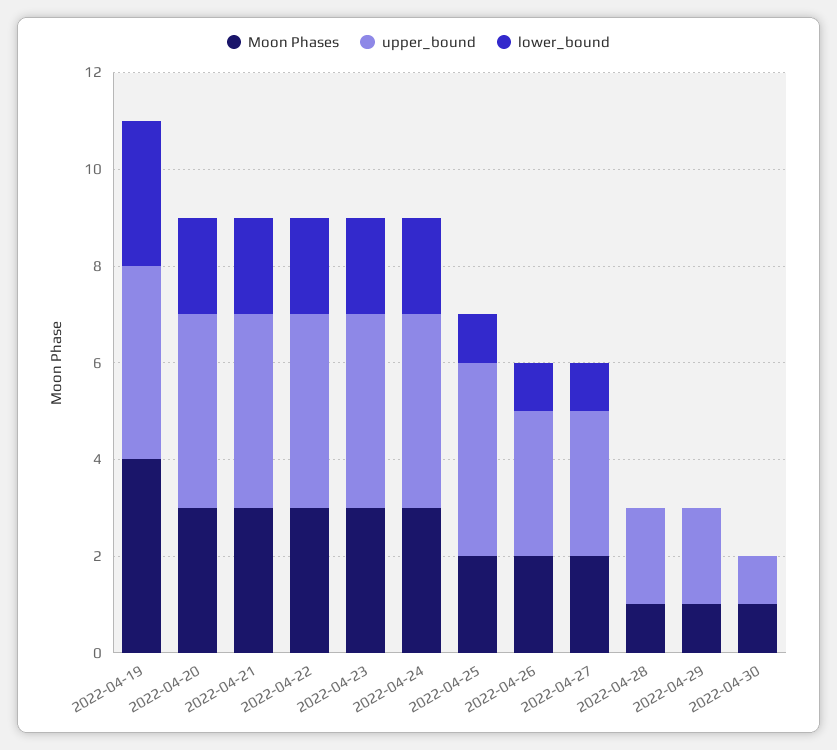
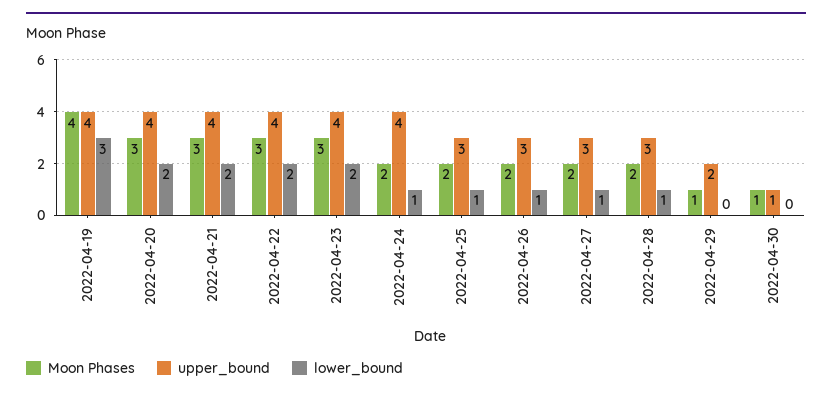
  {
    "Moon Phases": {
      "2022-04-19": 4,
      "2022-04-20": 3,
      "2022-04-21": 3,
      "2022-04-22": 3,
      "2022-04-23": 3,
-     "2022-04-24": 3,
+     "2022-04-24": 2,
      "2022-04-25": 2,
      "2022-04-26": 2,
      "2022-04-27": 2,
-     "2022-04-28": 1,
+     "2022-04-28": 2,
      "2022-04-29": 1,
      "2022-04-30": 1
    },
    "upper_bound": {
      "2022-04-19": 4,
      "2022-04-20": 4,
      "2022-04-21": 4,
      "2022-04-22": 4,
      "2022-04-23": 4,
      "2022-04-24": 4,
-     "2022-04-25": 4,
+     "2022-04-25": 3,
      "2022-04-26": 3,
      "2022-04-27": 3,
-     "2022-04-28": 2,
+     "2022-04-28": 3,
      "2022-04-29": 2,
      "2022-04-30": 1
    },
    "lower_bound": {
      "2022-04-19": 3,
      "2022-04-20": 2,
      "2022-04-21": 2,
      "2022-04-22": 2,
      "2022-04-23": 2,
-     "2022-04-24": 2,
+     "2022-04-24": 1,
      "2022-04-25": 1,
      "2022-04-26": 1,
      "2022-04-27": 1,
-     "2022-04-28": 0,
+     "2022-04-28": 1,
      "2022-04-29": 0,
      "2022-04-30": 0
    }
  }

